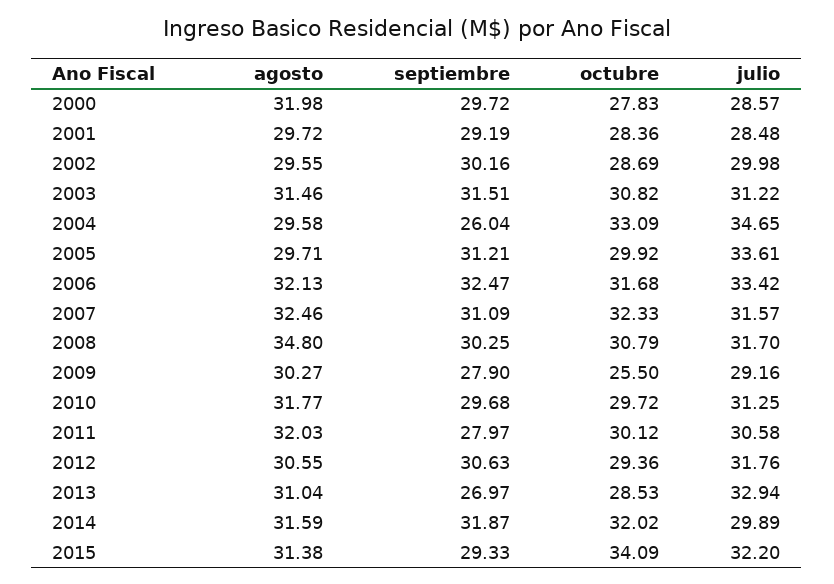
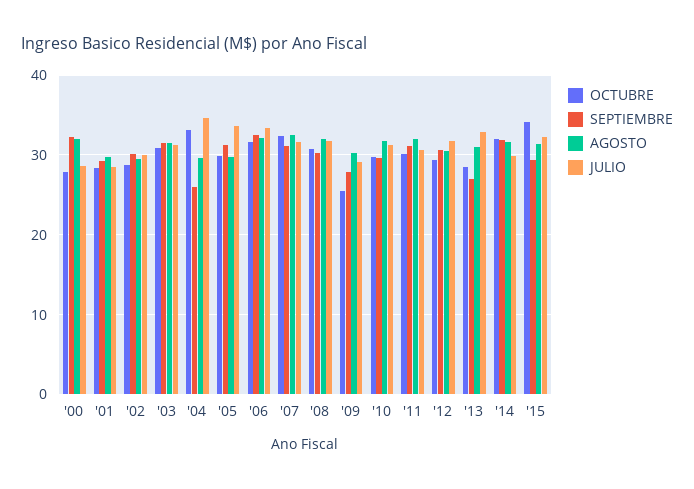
  {
    "agosto": {
      "2000": 31.98,
      "2001": 29.72,
      "2002": 29.55,
      "2003": 31.46,
      "2004": 29.58,
      "2005": 29.71,
      "2006": 32.13,
      "2007": 32.46,
-     "2008": 34.8,
+     "2008": 32,
      "2009": 30.27,
      "2010": 31.77,
      "2011": 32.03,
      "2012": 30.55,
      "2013": 31.04,
      "2014": 31.59,
      "2015": 31.38
    },
    "septiembre": {
-     "2000": 29.72,
+     "2000": 32,
      "2001": 29.19,
      "2002": 30.16,
      "2003": 31.51,
      "2004": 26.04,
      "2005": 31.21,
      "2006": 32.47,
      "2007": 31.09,
      "2008": 30.25,
      "2009": 27.9,
      "2010": 29.68,
-     "2011": 27.97,
+     "2011": 31,
      "2012": 30.63,
      "2013": 26.97,
      "2014": 31.87,
      "2015": 29.33
    },
    "octubre": {
      "2000": 27.83,
      "2001": 28.36,
      "2002": 28.69,
      "2003": 30.82,
      "2004": 33.09,
      "2005": 29.92,
      "2006": 31.68,
      "2007": 32.33,
      "2008": 30.79,
      "2009": 25.5,
      "2010": 29.72,
      "2011": 30.12,
      "2012": 29.36,
      "2013": 28.53,
      "2014": 32.02,
      "2015": 34.09
    },
    "julio": {
      "2000": 28.57,
      "2001": 28.48,
      "2002": 29.98,
      "2003": 31.22,
      "2004": 34.65,
      "2005": 33.61,
      "2006": 33.42,
      "2007": 31.57,
      "2008": 31.7,
      "2009": 29.16,
      "2010": 31.25,
      "2011": 30.58,
      "2012": 31.76,
      "2013": 32.94,
      "2014": 29.89,
      "2015": 32.2
    }
  }

